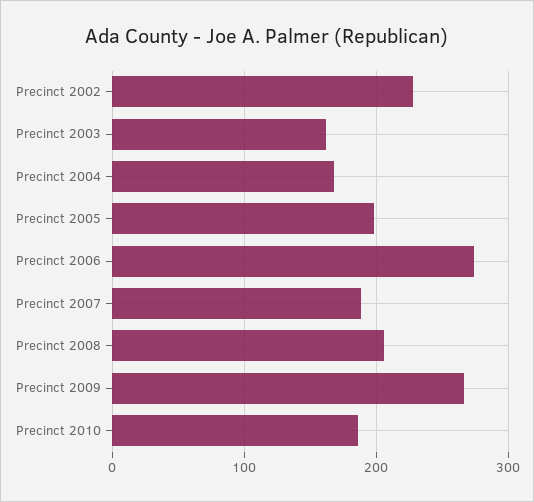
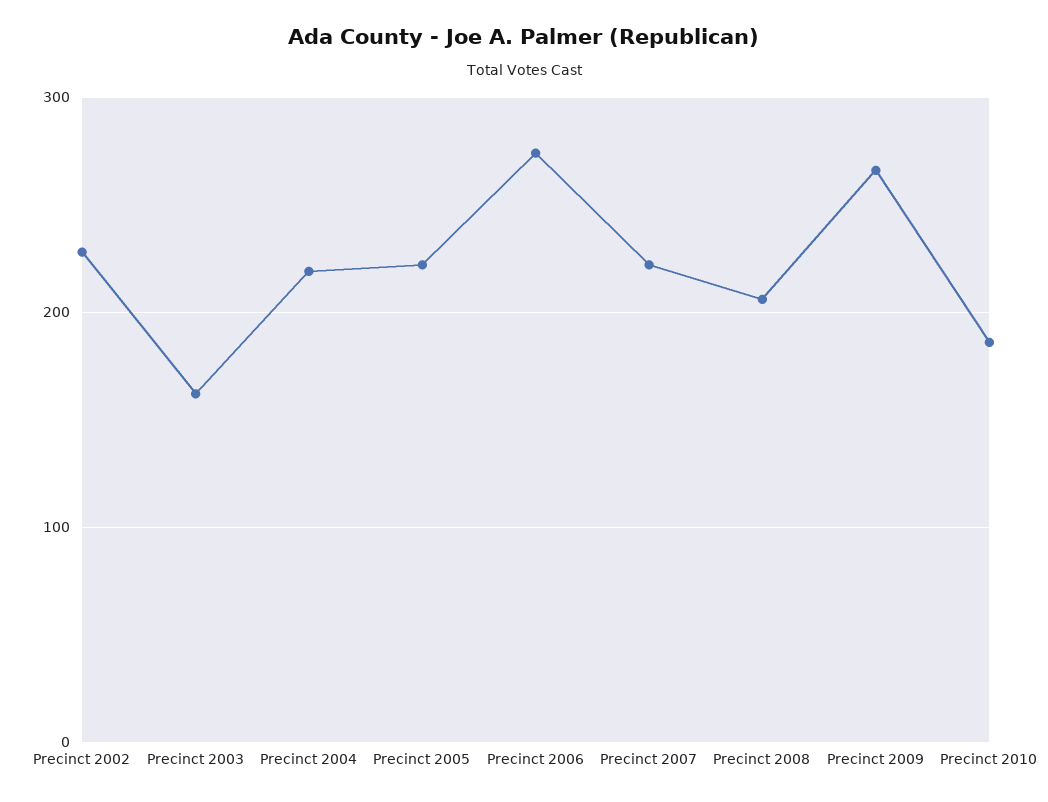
  {
    "Precinct 2002": 230,
    "Precinct 2003": 160,
-   "Precinct 2004": 170,
+   "Precinct 2004": 220,
-   "Precinct 2005": 200,
+   "Precinct 2005": 220,
    "Precinct 2006": 270,
-   "Precinct 2007": 190,
+   "Precinct 2007": 220,
    "Precinct 2008": 210,
    "Precinct 2009": 270,
    "Precinct 2010": 190
  }

